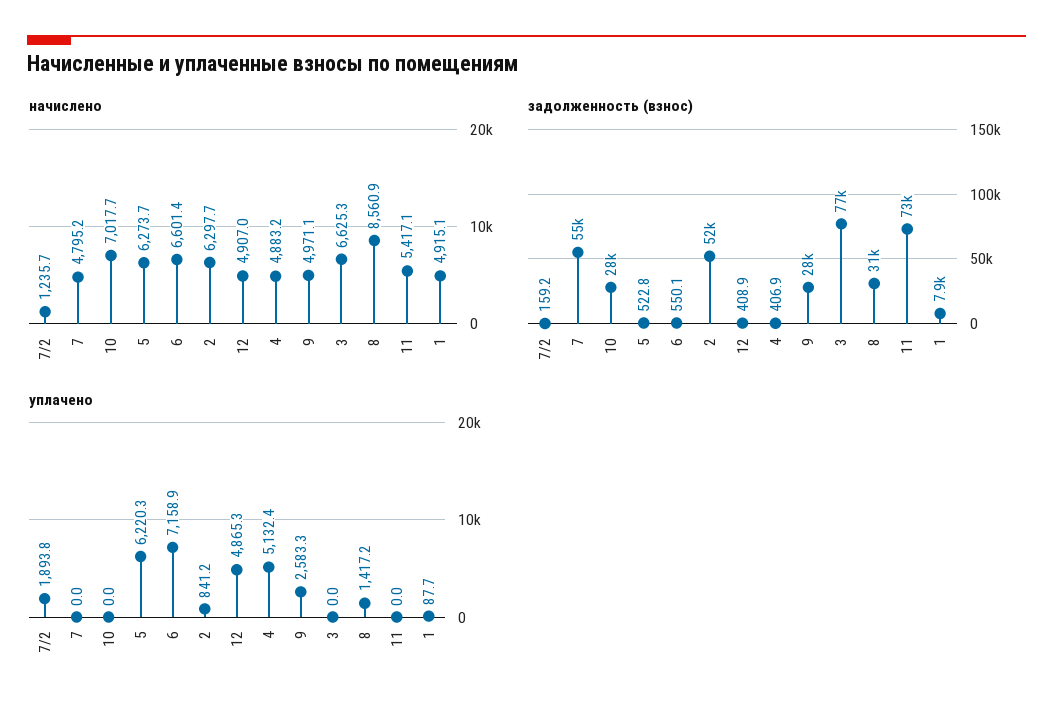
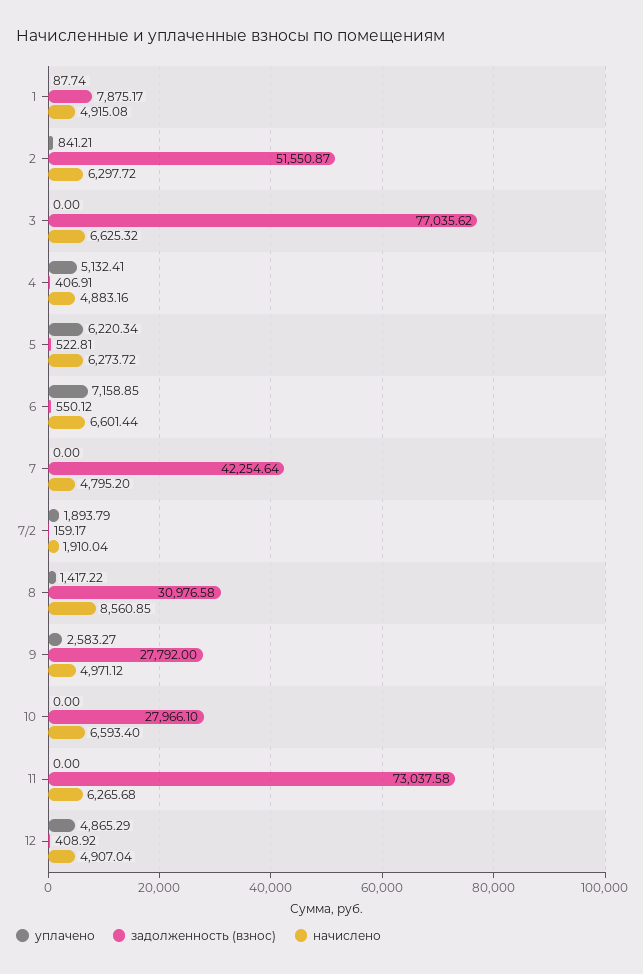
  {
    "начислено": {
-     "7/2": 1235.7,
+     "7/2": 1910.04,
      "7": 4795.2,
-     "10": 7017.7,
+     "10": 6593.4,
      "5": 6273.72,
      "6": 6601.44,
      "2": 6297.72,
      "12": 4907.04,
      "4": 4883.16,
      "9": 4971.12,
      "3": 6625.32,
      "8": 8560.85,
-     "11": 5417.1,
+     "11": 6265.68,
      "1": 4915.08
    },
    "задолженность (взнос)": {
      "7/2": 159.17,
-     "7": 55000,
+     "7": 42254.64,
      "10": 27966.1,
      "5": 522.81,
      "6": 550.12,
      "2": 51550.87,
      "12": 408.92,
      "4": 406.91,
      "9": 27792,
      "3": 77035.62,
      "8": 30976.58,
      "11": 73037.58,
      "1": 7875.17
    },
    "уплачено": {
      "7/2": 1893.79,
      "7": 0,
      "10": 0,
      "5": 6220.34,
      "6": 7158.85,
      "2": 841.21,
      "12": 4865.29,
      "4": 5132.41,
      "9": 2583.27,
      "3": 0,
      "8": 1417.22,
      "11": 0,
      "1": 87.74
    }
  }

